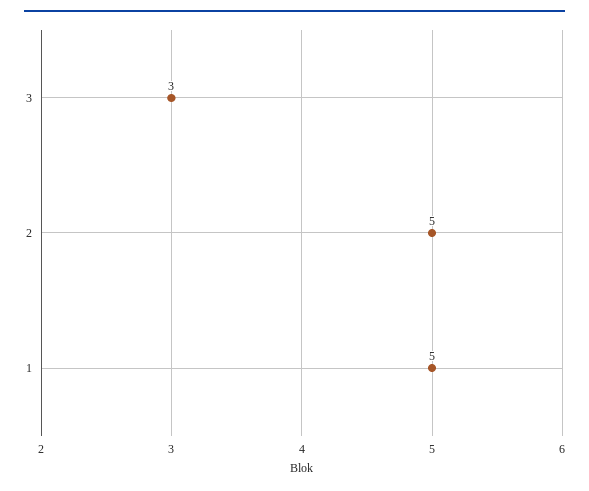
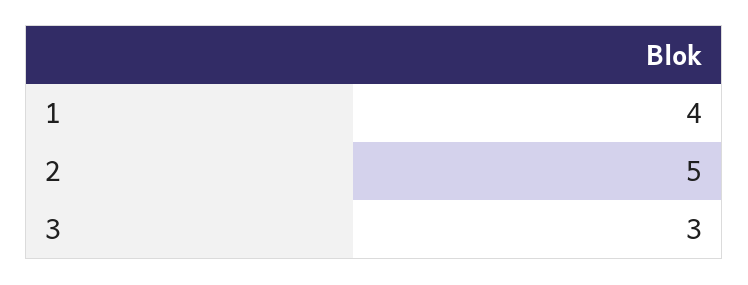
  {
    "3": 3,
    "2": 5,
-   "1": 5
+   "1": 4
  }

